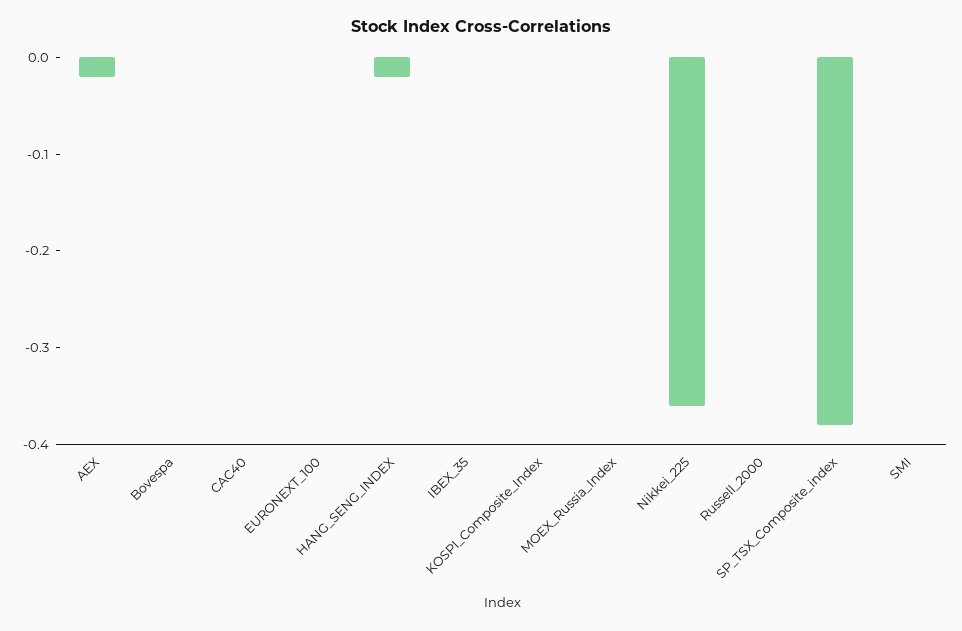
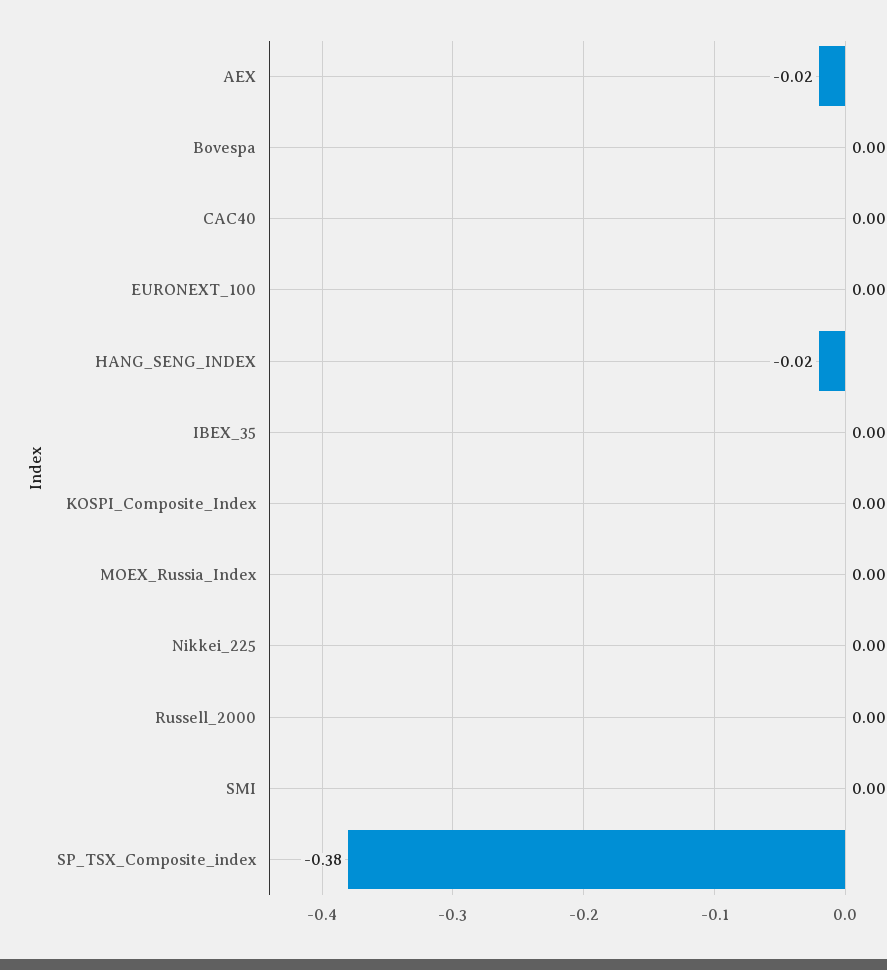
  {
    "AEX": -0.02,
    "Bovespa": 0,
    "CAC40": 0,
    "EURONEXT_100": 0,
    "HANG_SENG_INDEX": -0.02,
    "IBEX_35": 0,
    "KOSPI_Composite_Index": 0,
    "MOEX_Russia_Index": 0,
-   "Nikkei_225": -0.36,
+   "Nikkei_225": 0,
    "Russell_2000": 0,
    "SP_TSX_Composite_index": -0.38,
    "SMI": 0
  }

